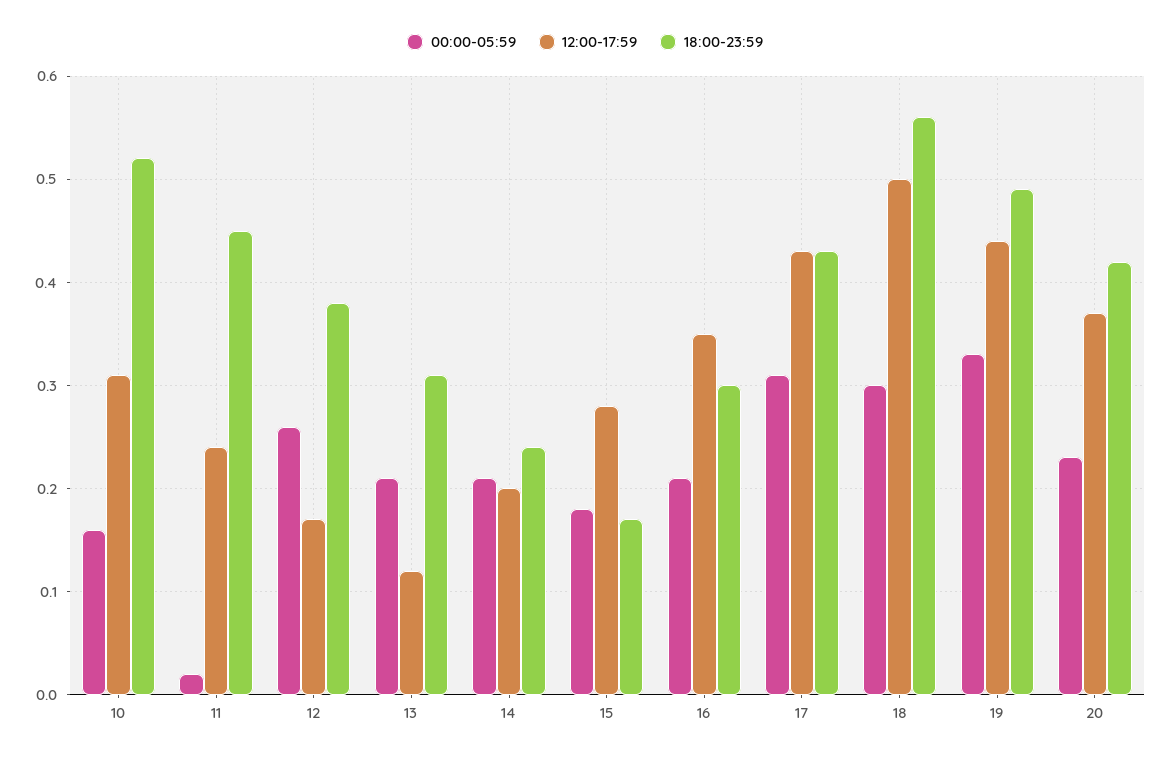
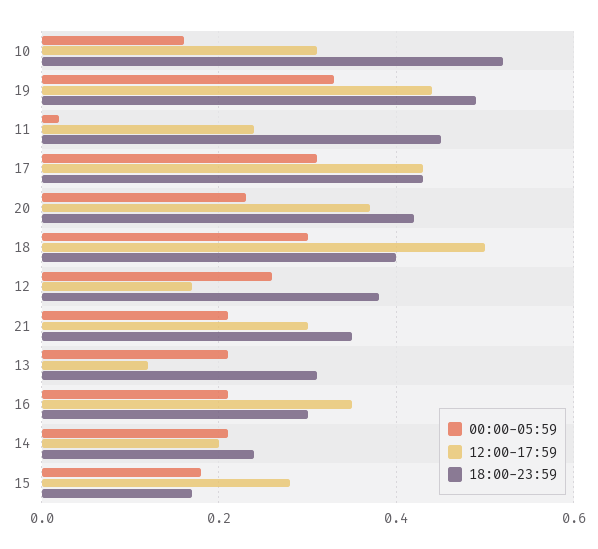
  {
    "00:00-05:59": {
      "10": 0.16,
      "11": 0.02,
      "12": 0.26,
      "13": 0.21,
      "14": 0.21,
      "15": 0.18,
      "16": 0.21,
      "17": 0.31,
      "18": 0.3,
      "19": 0.33,
-     "20": 0.23
+     "20": 0.23,
+     "21": 0.2
    },
    "12:00-17:59": {
      "10": 0.31,
      "11": 0.24,
      "12": 0.17,
      "13": 0.12,
      "14": 0.2,
      "15": 0.28,
      "16": 0.35,
      "17": 0.43,
      "18": 0.5,
      "19": 0.44,
-     "20": 0.37
+     "20": 0.37,
+     "21": 0.3
    },
    "18:00-23:59": {
      "10": 0.52,
      "11": 0.45,
      "12": 0.38,
      "13": 0.31,
      "14": 0.24,
      "15": 0.17,
      "16": 0.3,
      "17": 0.43,
-     "18": 0.56,
+     "18": 0.4,
      "19": 0.49,
-     "20": 0.42
+     "20": 0.42,
+     "21": 0.35
    }
  }

